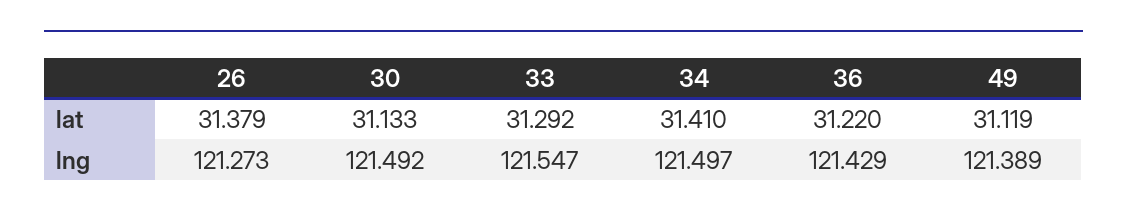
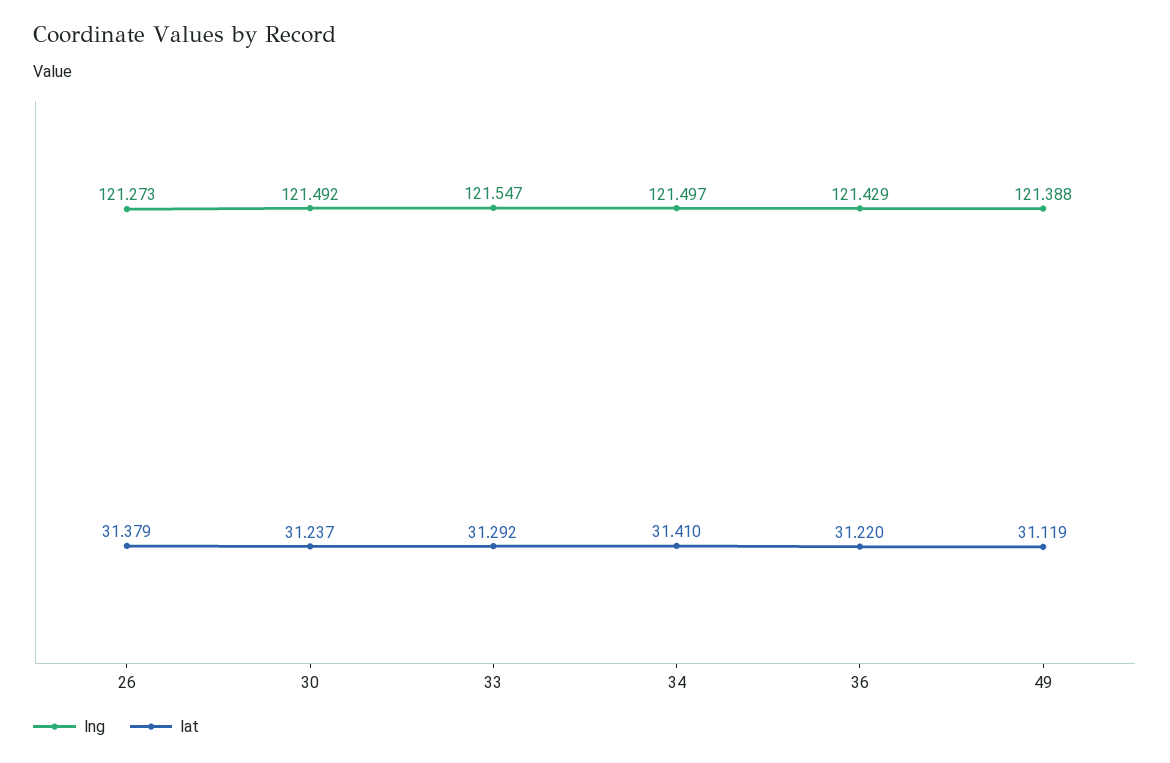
  {
    "lat": {
      "26": 31.379,
-     "30": 31.133,
+     "30": 31.237,
      "33": 31.292,
      "34": 31.41,
      "36": 31.22,
      "49": 31.119
    },
    "lng": {
      "26": 121.273,
      "30": 121.492,
      "33": 121.547,
      "34": 121.497,
      "36": 121.429,
-     "49": 121.389
+     "49": 121.388
    }
  }

